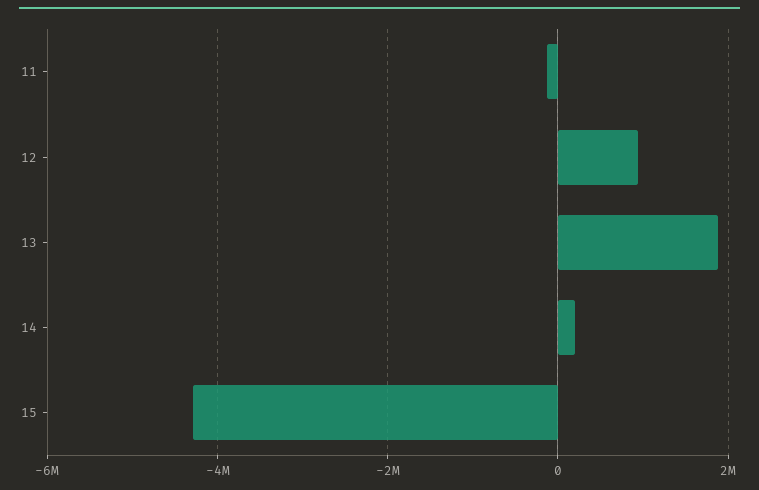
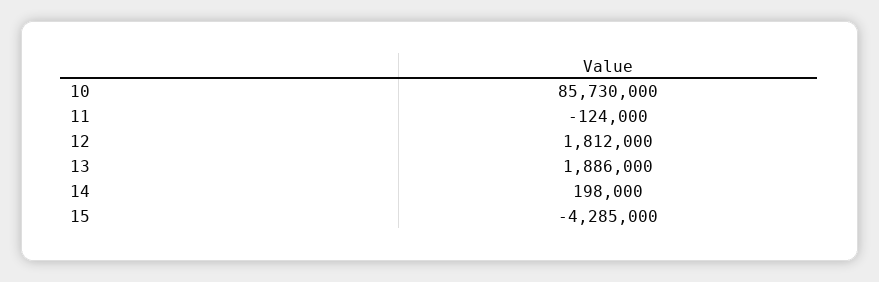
  {
    "11": -124000,
-   "12": 1000000,
+   "12": 1812000,
    "13": 1886000,
    "14": 198000,
-   "15": -4285000
+   "15": -4285000,
+   "10": 85730000
  }

